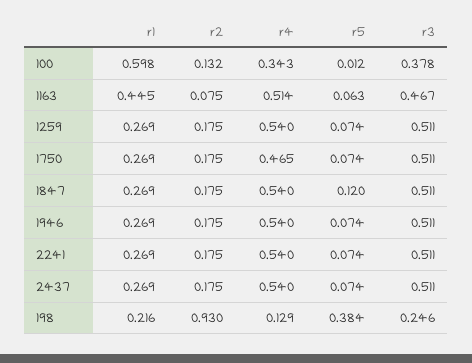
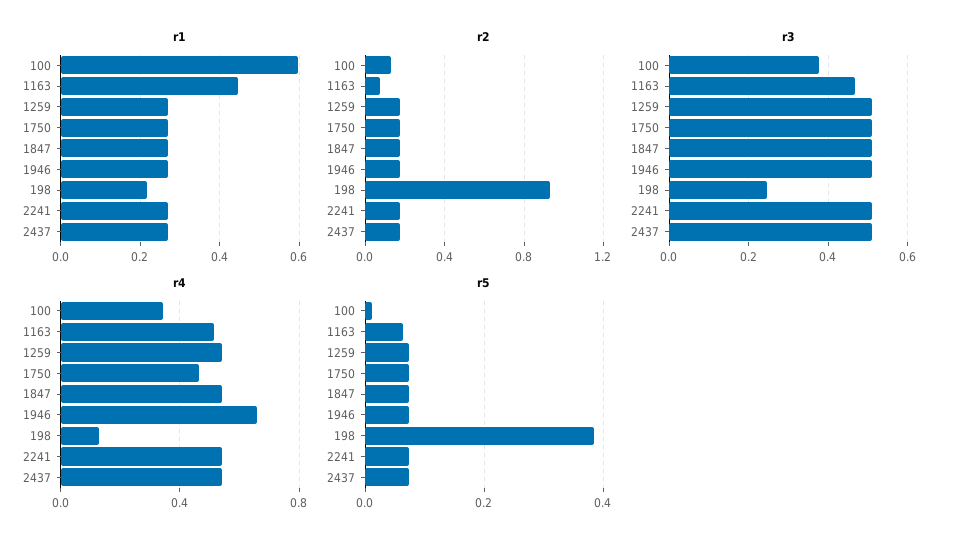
  {
    "r1": {
      "100": 0.598,
      "1163": 0.445,
      "1259": 0.269,
      "1750": 0.269,
      "1847": 0.269,
      "1946": 0.269,
      "2241": 0.269,
      "2437": 0.269,
      "198": 0.216
    },
    "r2": {
      "100": 0.132,
      "1163": 0.075,
      "1259": 0.175,
      "1750": 0.175,
      "1847": 0.175,
      "1946": 0.175,
      "2241": 0.175,
      "2437": 0.175,
      "198": 0.93
    },
    "r4": {
      "100": 0.343,
      "1163": 0.514,
      "1259": 0.54,
      "1750": 0.465,
      "1847": 0.54,
-     "1946": 0.54,
+     "1946": 0.65,
      "2241": 0.54,
      "2437": 0.54,
      "198": 0.129
    },
    "r5": {
      "100": 0.012,
      "1163": 0.063,
      "1259": 0.074,
      "1750": 0.074,
-     "1847": 0.12,
+     "1847": 0.08,
      "1946": 0.074,
      "2241": 0.074,
      "2437": 0.074,
      "198": 0.384
    },
    "r3": {
      "100": 0.378,
      "1163": 0.467,
      "1259": 0.511,
      "1750": 0.511,
      "1847": 0.511,
      "1946": 0.511,
      "2241": 0.511,
      "2437": 0.511,
      "198": 0.246
    }
  }

